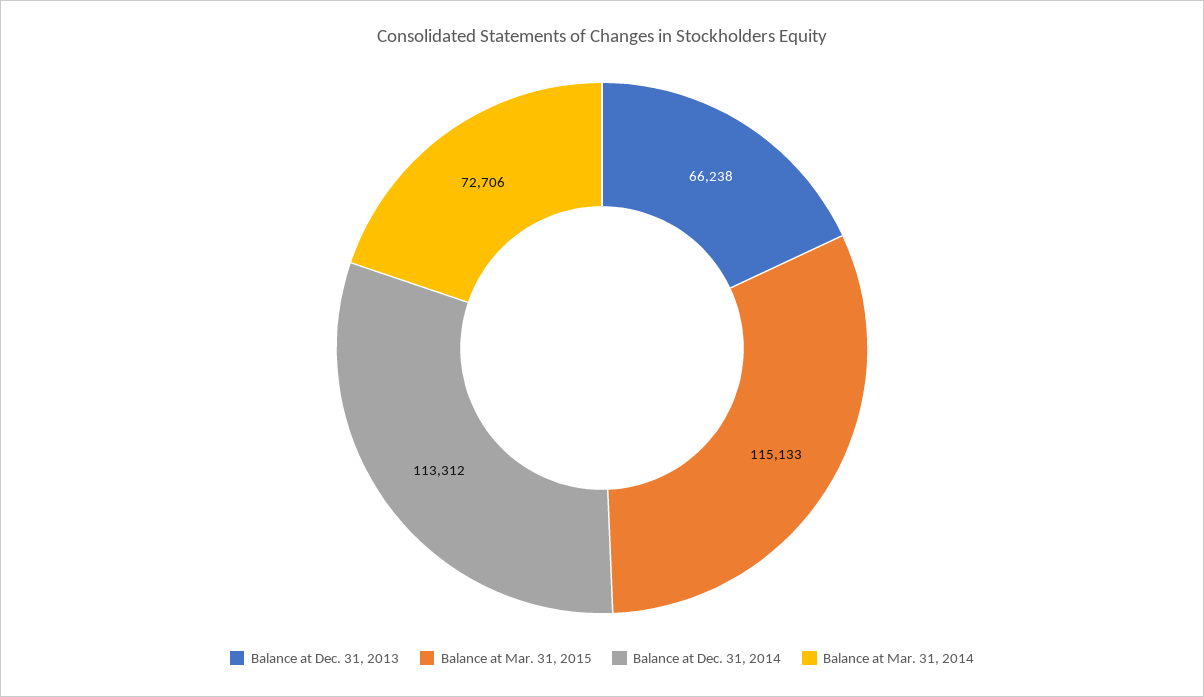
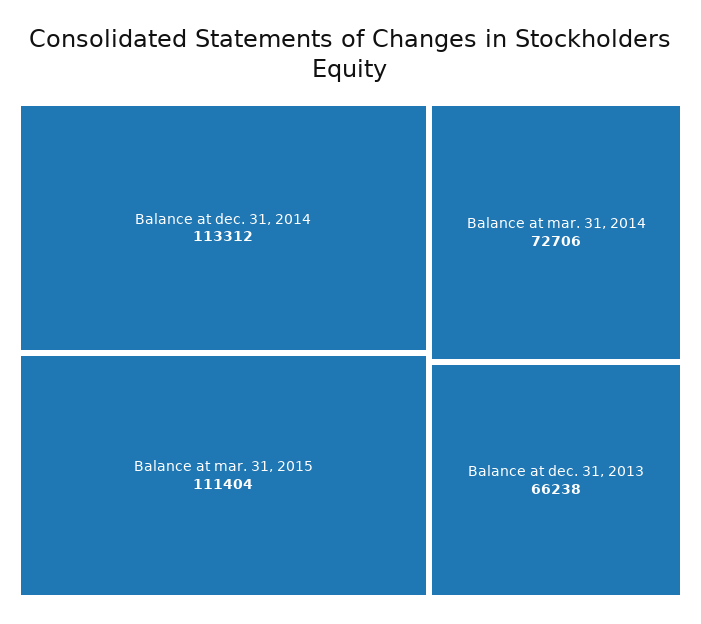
  {
    "Balance at Dec. 31, 2013": 66238,
-   "Balance at Mar. 31, 2015": 115133,
+   "Balance at Mar. 31, 2015": 111404,
    "Balance at Dec. 31, 2014": 113312,
    "Balance at Mar. 31, 2014": 72706
  }

